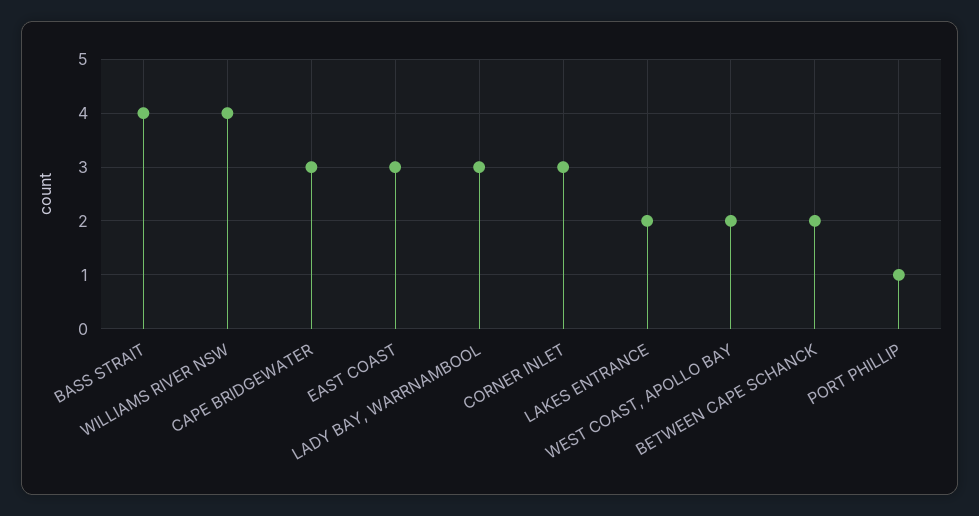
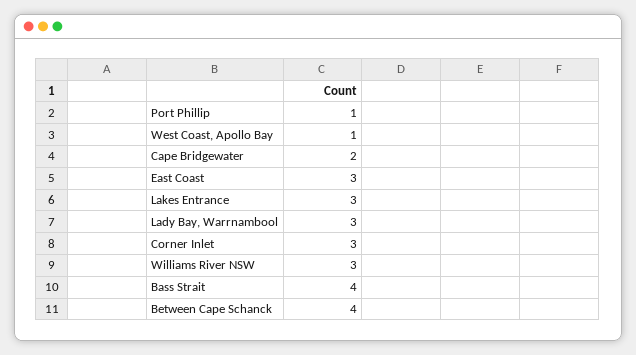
  {
    "BASS STRAIT": 4,
-   "WILLIAMS RIVER NSW": 4,
+   "WILLIAMS RIVER NSW": 3,
-   "CAPE BRIDGEWATER": 3,
+   "CAPE BRIDGEWATER": 2,
    "EAST COAST": 3,
    "LADY BAY, WARRNAMBOOL": 3,
    "CORNER INLET": 3,
-   "LAKES ENTRANCE": 2,
+   "LAKES ENTRANCE": 3,
-   "WEST COAST, APOLLO BAY": 2,
+   "WEST COAST, APOLLO BAY": 1,
-   "BETWEEN CAPE SCHANCK": 2,
+   "BETWEEN CAPE SCHANCK": 4,
    "PORT PHILLIP": 1
  }

